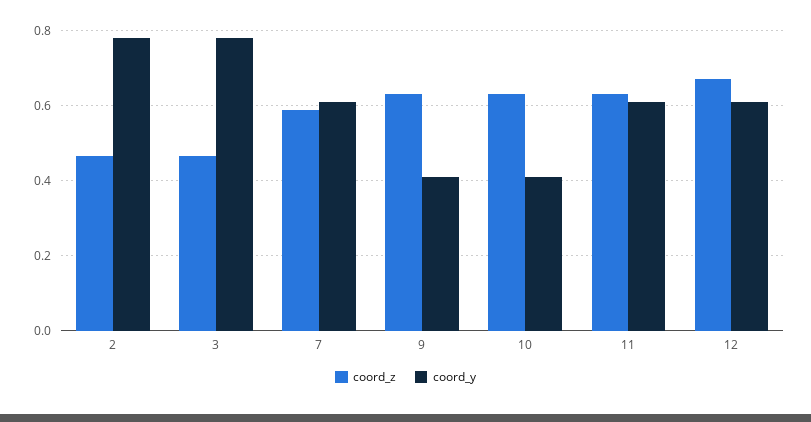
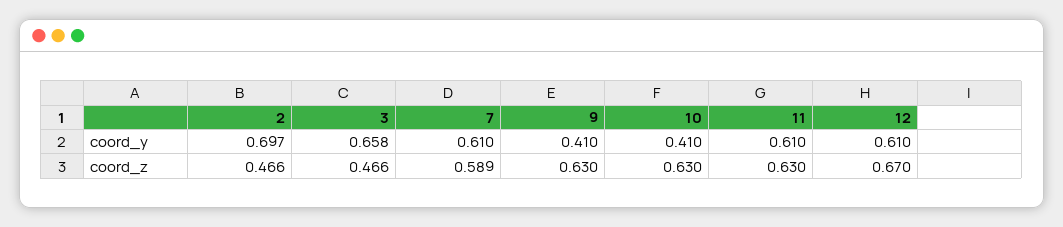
  {
    "coord_z": {
      "2": 0.466,
      "3": 0.466,
      "7": 0.589,
      "9": 0.63,
      "10": 0.63,
      "11": 0.63,
      "12": 0.67
    },
    "coord_y": {
-     "2": 0.78,
+     "2": 0.697,
-     "3": 0.78,
+     "3": 0.658,
      "7": 0.61,
      "9": 0.41,
      "10": 0.41,
      "11": 0.61,
      "12": 0.61
    }
  }

